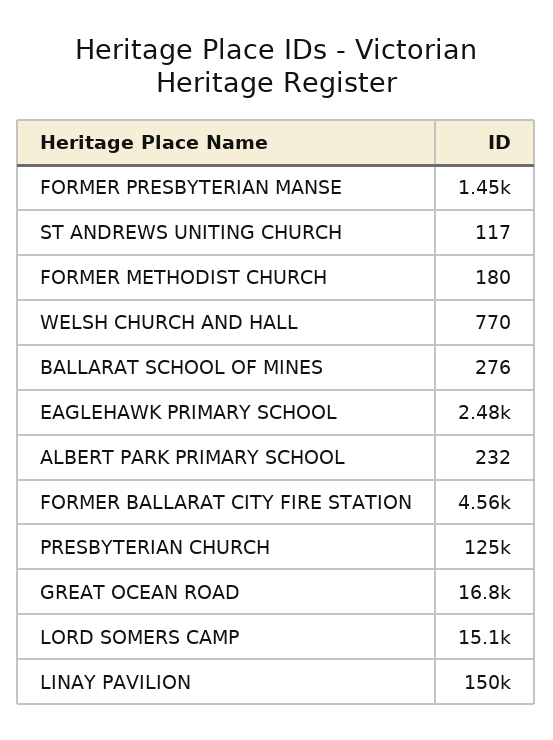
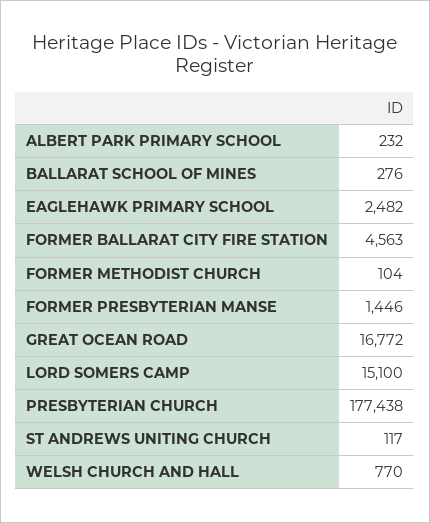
  {
    "FORMER PRESBYTERIAN MANSE": 1446,
    "ST ANDREWS UNITING CHURCH": 117,
-   "FORMER METHODIST CHURCH": 180,
+   "FORMER METHODIST CHURCH": 104,
    "WELSH CHURCH AND HALL": 770,
    "BALLARAT SCHOOL OF MINES": 276,
    "EAGLEHAWK PRIMARY SCHOOL": 2482,
    "ALBERT PARK PRIMARY SCHOOL": 232,
    "FORMER BALLARAT CITY FIRE STATION": 4563,
-   "PRESBYTERIAN CHURCH": 125000,
+   "PRESBYTERIAN CHURCH": 177438,
    "GREAT OCEAN ROAD": 16772,
-   "LORD SOMERS CAMP": 15100,
+   "LORD SOMERS CAMP": 15100
-   "LINAY PAVILION": 150000
  }

